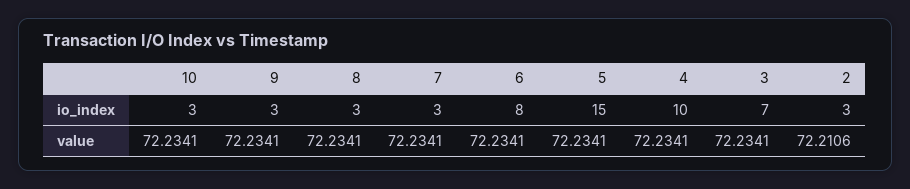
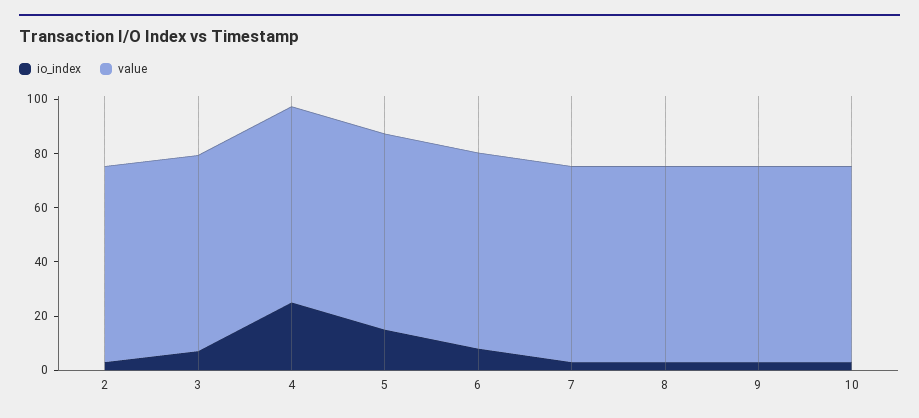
  {
    "io_index": {
      "10": 3,
      "9": 3,
      "8": 3,
      "7": 3,
      "6": 8,
      "5": 15,
-     "4": 10,
+     "4": 25,
      "3": 7,
      "2": 3
    },
    "value": {
      "10": 72.2341,
      "9": 72.2341,
      "8": 72.2341,
      "7": 72.2341,
      "6": 72.2341,
      "5": 72.2341,
      "4": 72.2341,
      "3": 72.2341,
      "2": 72.2106
    }
  }

